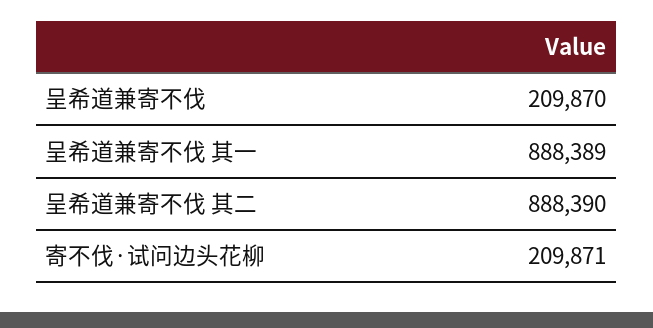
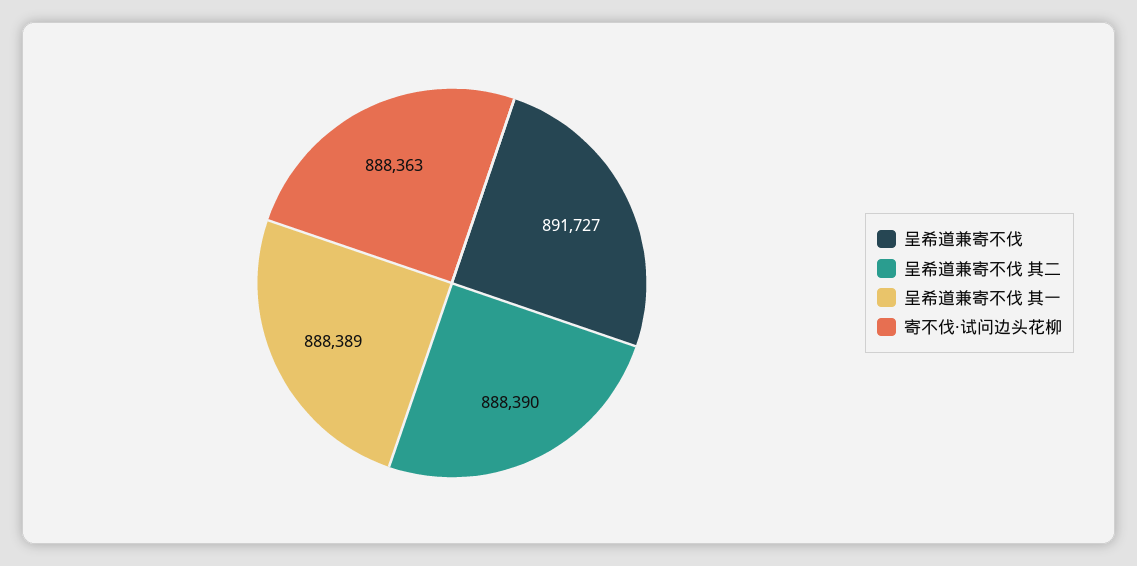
  {
-   "呈希道兼寄不伐": 209870,
+   "呈希道兼寄不伐": 891727,
    "呈希道兼寄不伐 其一": 888389,
    "呈希道兼寄不伐 其二": 888390,
-   "寄不伐·试问边头花柳": 209871
+   "寄不伐·试问边头花柳": 888363
  }

